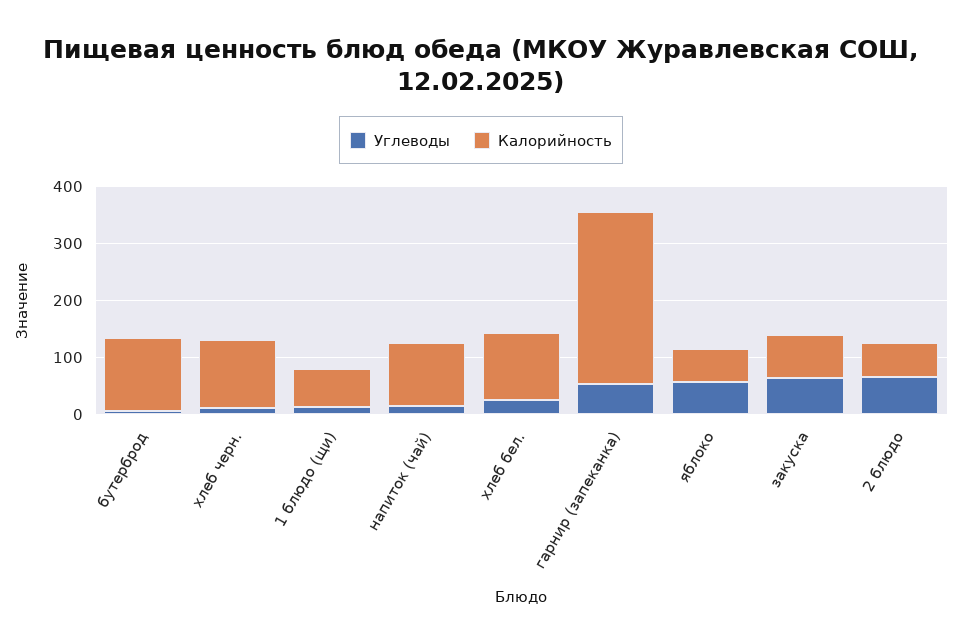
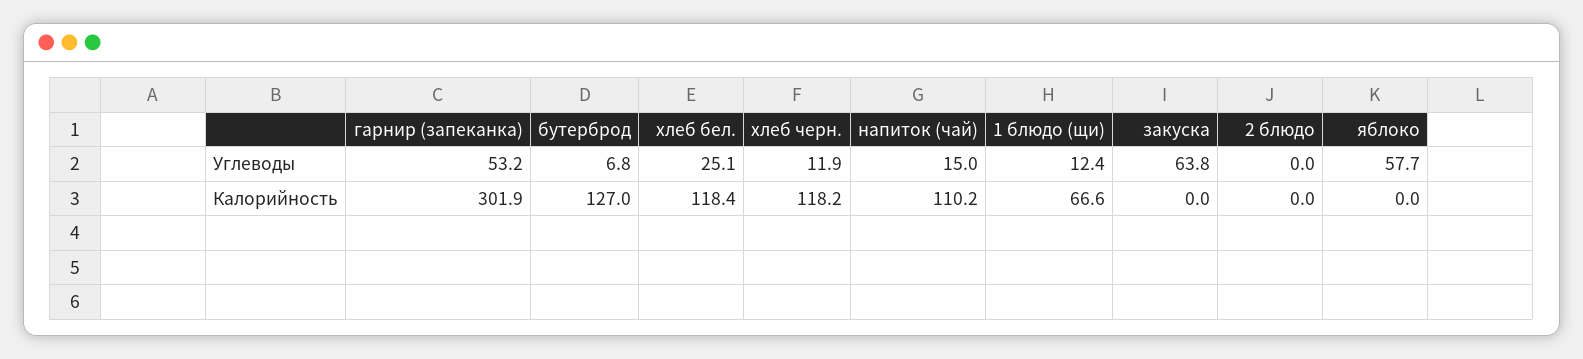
  {
    "Углеводы": {
      "бутерброд": 6.8,
      "хлеб черн.": 11.9,
      "1 блюдо (щи)": 12.4,
      "напиток (чай)": 15,
      "хлеб бел.": 25.1,
      "гарнир (запеканка)": 53.2,
      "яблоко": 57.7,
      "закуска": 63.8,
-     "2 блюдо": 60
+     "2 блюдо": 0
    },
    "Калорийность": {
      "бутерброд": 127,
      "хлеб черн.": 118.2,
      "1 блюдо (щи)": 66.6,
      "напиток (чай)": 110.2,
      "хлеб бел.": 118.4,
      "гарнир (запеканка)": 301.9,
-     "яблоко": 60,
+     "яблоко": 0,
-     "закуска": 80,
+     "закуска": 0,
-     "2 блюдо": 60
+     "2 блюдо": 0
    }
  }

